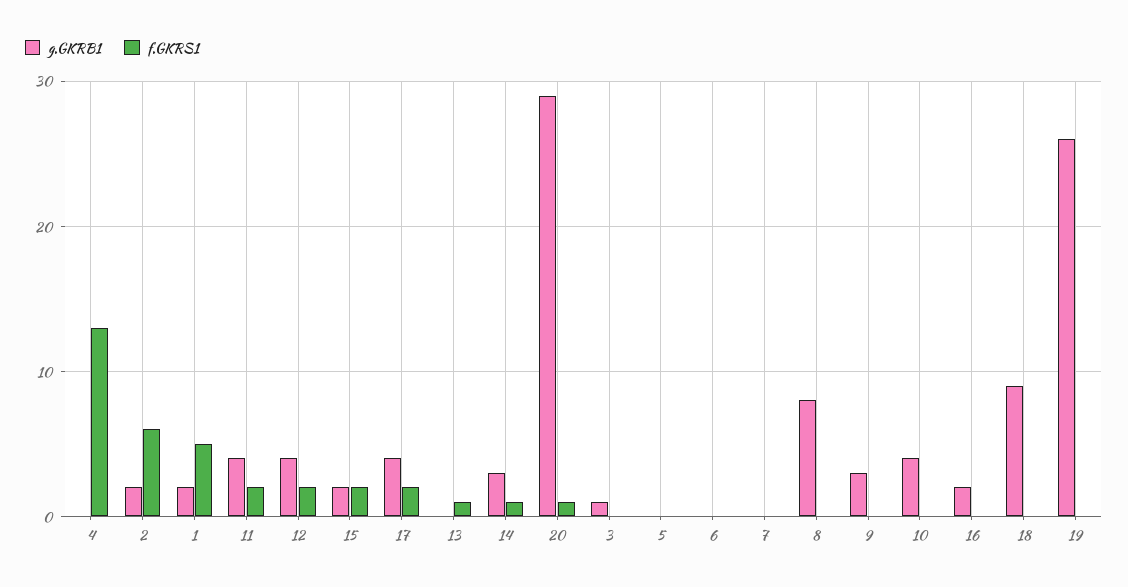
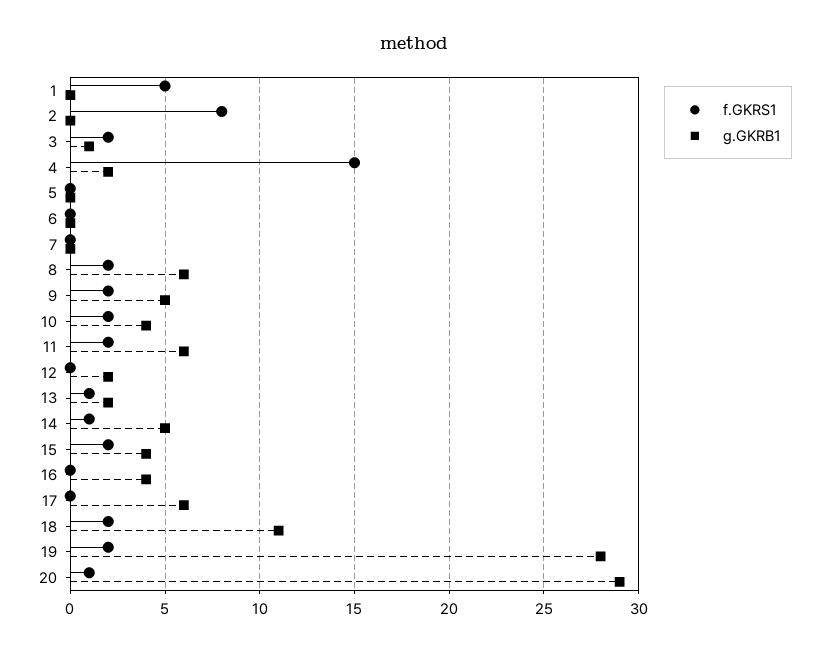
  {
    "g.GKRB1": {
-     "4": 0,
+     "4": 2,
-     "2": 2,
+     "2": 0,
-     "1": 2,
+     "1": 0,
-     "11": 4,
+     "11": 6,
-     "12": 4,
+     "12": 2,
-     "15": 2,
+     "15": 4,
-     "17": 4,
+     "17": 6,
-     "13": 0,
+     "13": 2,
-     "14": 3,
+     "14": 5,
      "20": 29,
      "3": 1,
      "5": 0,
      "6": 0,
      "7": 0,
-     "8": 8,
+     "8": 6,
-     "9": 3,
+     "9": 5,
      "10": 4,
-     "16": 2,
+     "16": 4,
-     "18": 9,
+     "18": 11,
-     "19": 26
+     "19": 28
    },
    "f.GKRS1": {
-     "4": 13,
+     "4": 15,
-     "2": 6,
+     "2": 8,
      "1": 5,
      "11": 2,
-     "12": 2,
+     "12": 0,
      "15": 2,
-     "17": 2,
+     "17": 0,
      "13": 1,
      "14": 1,
      "20": 1,
-     "3": 0,
+     "3": 2,
      "5": 0,
      "6": 0,
      "7": 0,
-     "8": 0,
+     "8": 2,
-     "9": 0,
+     "9": 2,
-     "10": 0,
+     "10": 2,
      "16": 0,
-     "18": 0,
+     "18": 2,
-     "19": 0
+     "19": 2
    }
  }

